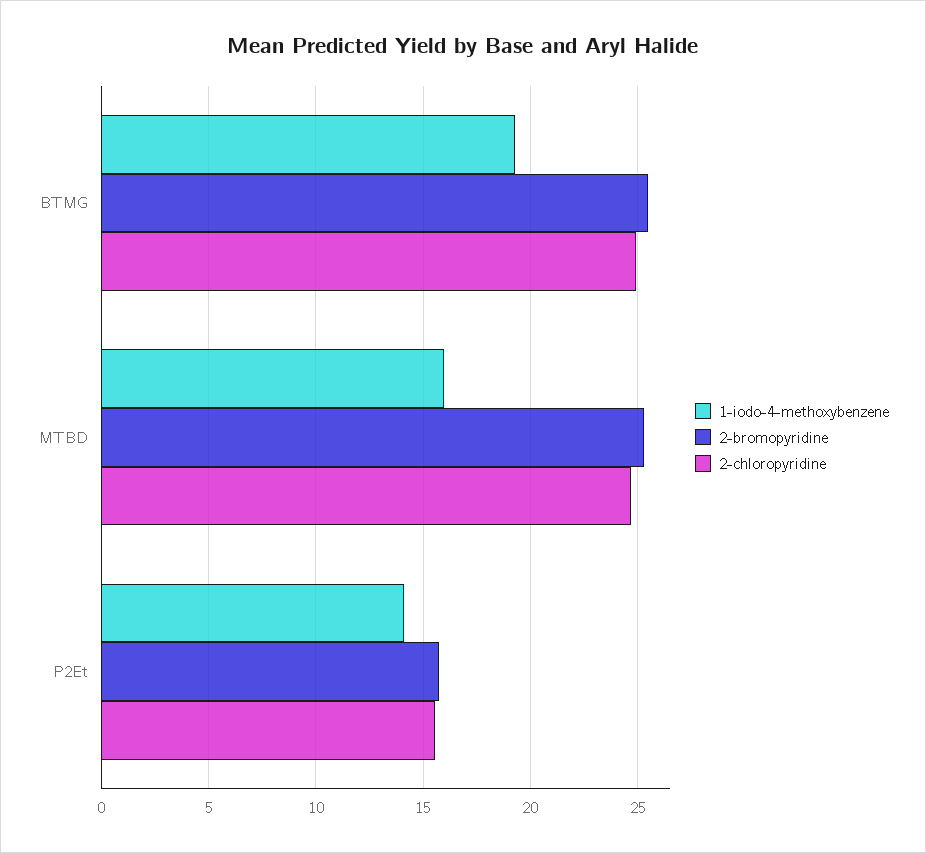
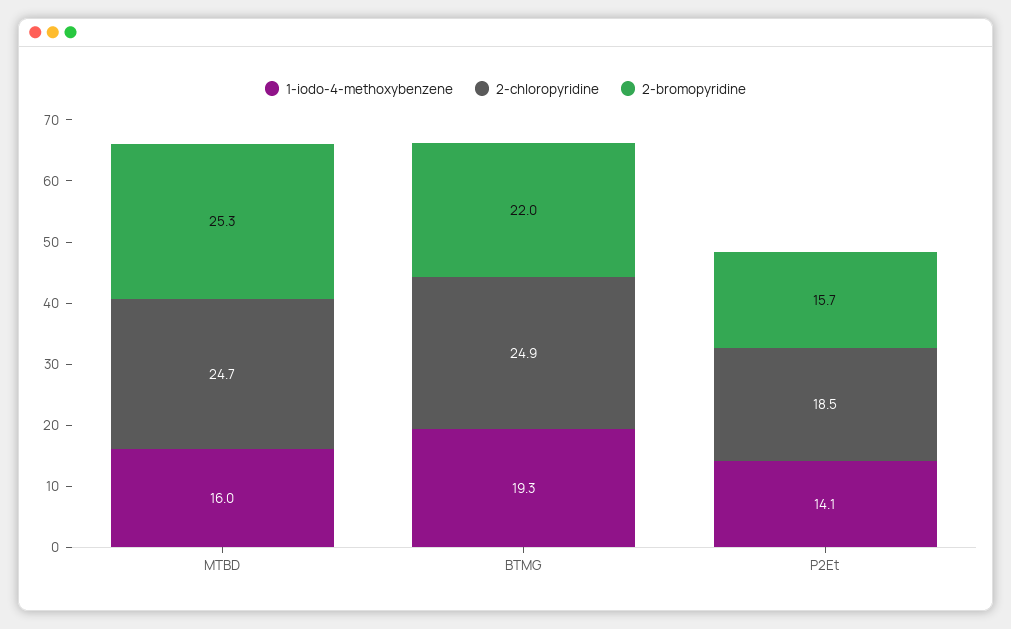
  {
    "1-iodo-4-methoxybenzene": {
      "BTMG": 19.3,
      "MTBD": 16,
      "P2Et": 14.1
    },
    "2-bromopyridine": {
-     "BTMG": 25.5,
+     "BTMG": 22,
      "MTBD": 25.3,
      "P2Et": 15.7
    },
    "2-chloropyridine": {
      "BTMG": 24.9,
      "MTBD": 24.7,
-     "P2Et": 15.5
+     "P2Et": 18.5
    }
  }

